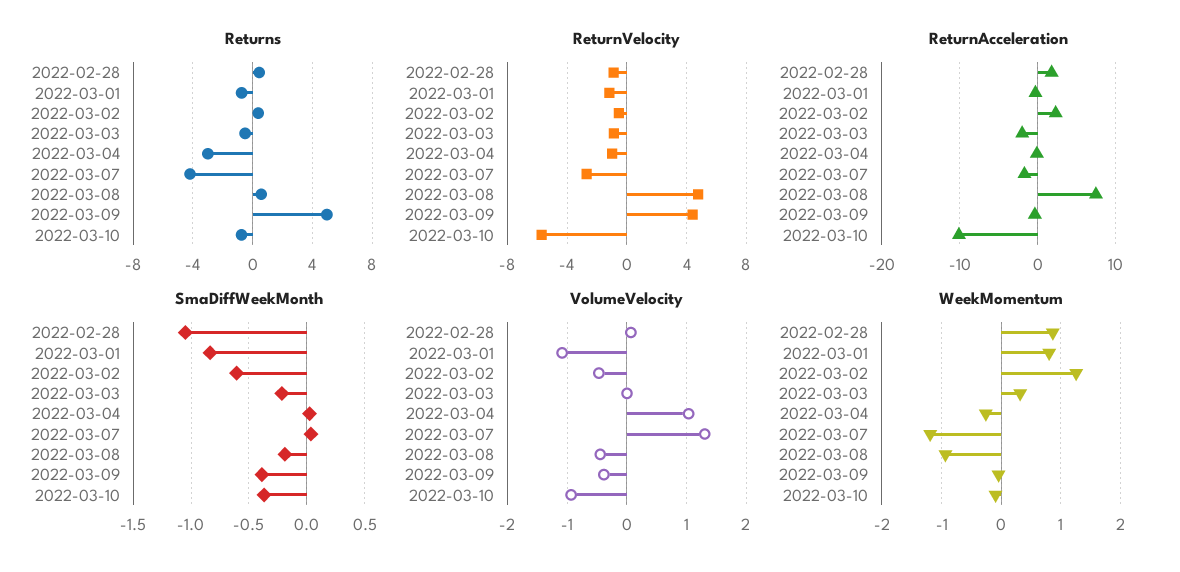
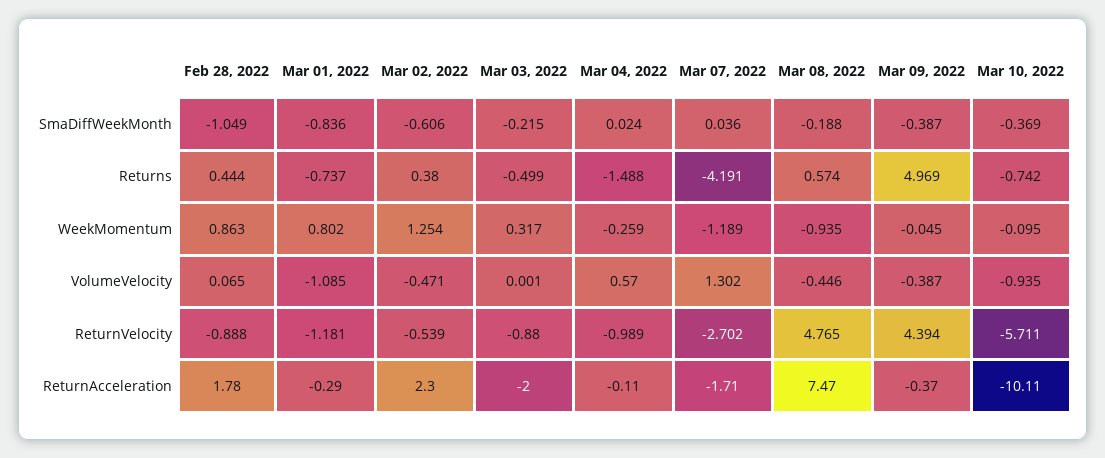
  {
    "Returns": {
      "2022-02-28": 0.444,
      "2022-03-01": -0.737,
      "2022-03-02": 0.38,
      "2022-03-03": -0.499,
-     "2022-03-04": -3,
+     "2022-03-04": -1.488,
      "2022-03-07": -4.191,
      "2022-03-08": 0.574,
      "2022-03-09": 4.969,
      "2022-03-10": -0.742
    },
    "ReturnVelocity": {
      "2022-02-28": -0.888,
      "2022-03-01": -1.181,
      "2022-03-02": -0.539,
      "2022-03-03": -0.88,
      "2022-03-04": -0.989,
      "2022-03-07": -2.702,
      "2022-03-08": 4.765,
      "2022-03-09": 4.394,
      "2022-03-10": -5.711
    },
    "ReturnAcceleration": {
      "2022-02-28": 1.78,
      "2022-03-01": -0.29,
      "2022-03-02": 2.3,
      "2022-03-03": -2,
      "2022-03-04": -0.11,
      "2022-03-07": -1.71,
      "2022-03-08": 7.47,
      "2022-03-09": -0.37,
      "2022-03-10": -10.11
    },
    "SmaDiffWeekMonth": {
      "2022-02-28": -1.049,
      "2022-03-01": -0.836,
      "2022-03-02": -0.606,
      "2022-03-03": -0.215,
      "2022-03-04": 0.024,
      "2022-03-07": 0.036,
      "2022-03-08": -0.188,
      "2022-03-09": -0.387,
      "2022-03-10": -0.369
    },
    "VolumeVelocity": {
      "2022-02-28": 0.065,
      "2022-03-01": -1.085,
      "2022-03-02": -0.471,
      "2022-03-03": 0.001,
-     "2022-03-04": 1,
+     "2022-03-04": 0.57,
      "2022-03-07": 1.302,
      "2022-03-08": -0.446,
      "2022-03-09": -0.387,
      "2022-03-10": -0.935
    },
    "WeekMomentum": {
      "2022-02-28": 0.863,
      "2022-03-01": 0.802,
      "2022-03-02": 1.254,
      "2022-03-03": 0.317,
      "2022-03-04": -0.259,
      "2022-03-07": -1.189,
      "2022-03-08": -0.935,
      "2022-03-09": -0.045,
      "2022-03-10": -0.095
    }
  }

